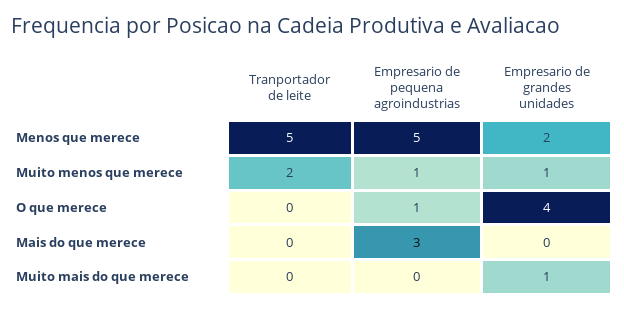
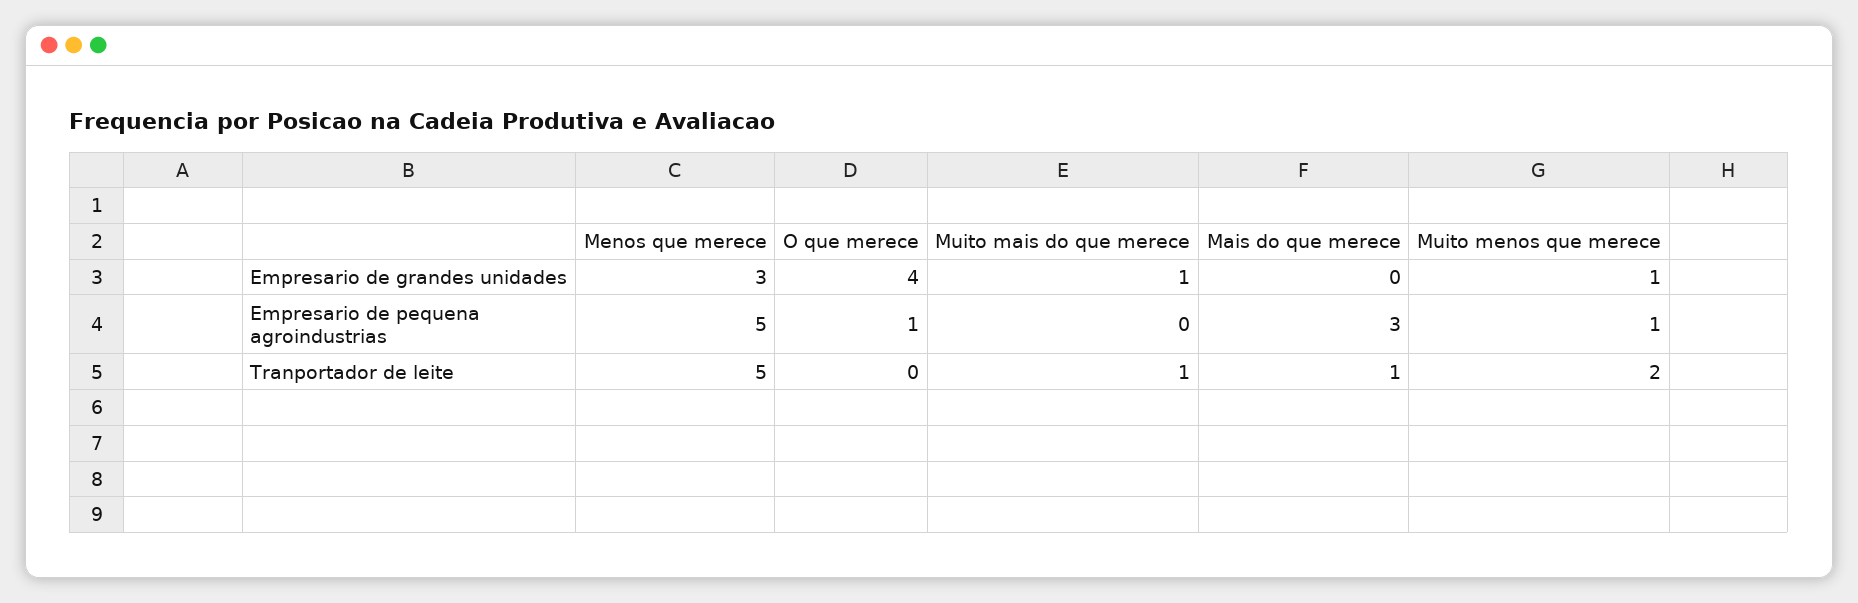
  {
    "Tranportador de leite": {
      "Menos que merece": 5,
      "Muito menos que merece": 2,
      "O que merece": 0,
-     "Mais do que merece": 0,
+     "Mais do que merece": 1,
-     "Muito mais do que merece": 0
+     "Muito mais do que merece": 1
    },
    "Empresario de pequena agroindustrias": {
      "Menos que merece": 5,
      "Muito menos que merece": 1,
      "O que merece": 1,
      "Mais do que merece": 3,
      "Muito mais do que merece": 0
    },
    "Empresario de grandes unidades": {
-     "Menos que merece": 2,
+     "Menos que merece": 3,
      "Muito menos que merece": 1,
      "O que merece": 4,
      "Mais do que merece": 0,
      "Muito mais do que merece": 1
    }
  }

